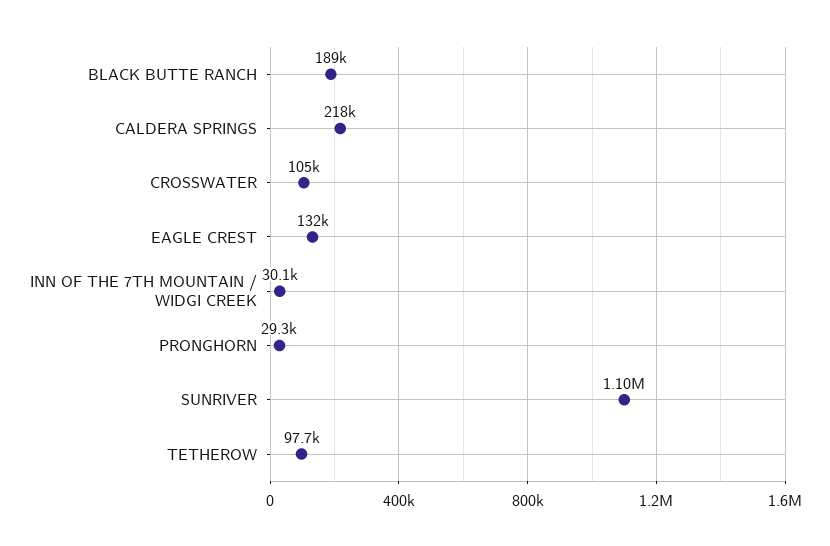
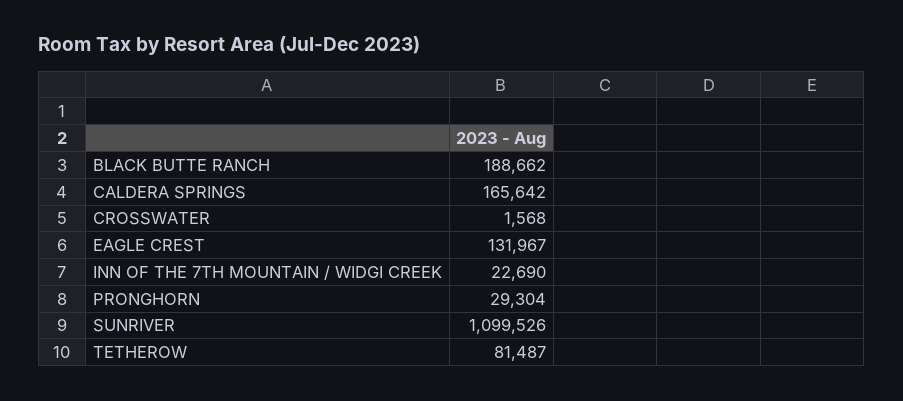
  {
    "BLACK BUTTE RANCH": 188662,
-   "CALDERA SPRINGS": 218000,
+   "CALDERA SPRINGS": 165642,
-   "CROSSWATER": 105000,
+   "CROSSWATER": 1568,
    "EAGLE CREST": 131967,
-   "INN OF THE 7TH MOUNTAIN / WIDGI CREEK": 30100,
+   "INN OF THE 7TH MOUNTAIN / WIDGI CREEK": 22690,
    "PRONGHORN": 29304,
    "SUNRIVER": 1099526,
-   "TETHEROW": 97700
+   "TETHEROW": 81487
  }

